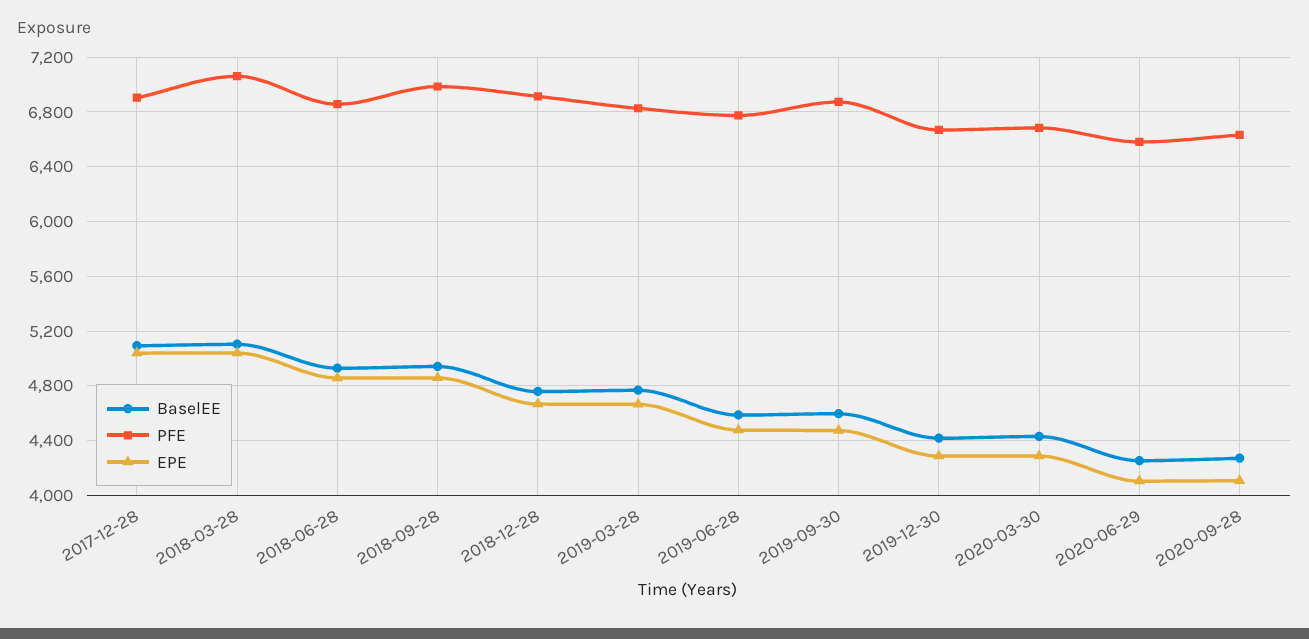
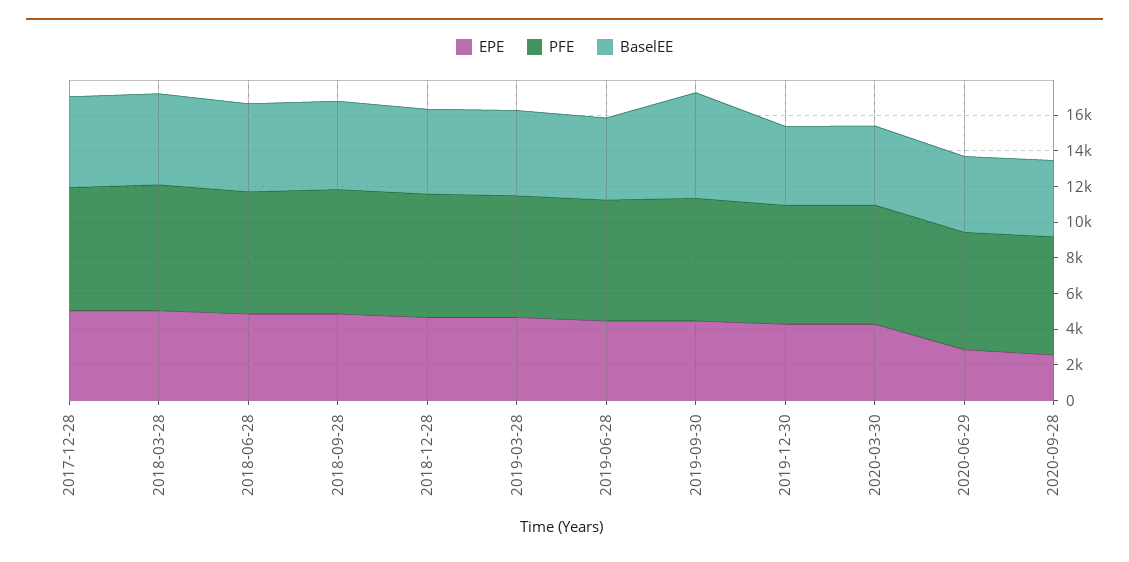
  {
    "BaselEE": {
      "2017-12-28": 5100,
      "2018-03-28": 5100,
      "2018-06-28": 4950,
      "2018-09-28": 4950,
      "2018-12-28": 4750,
      "2019-03-28": 4750,
      "2019-06-28": 4600,
-     "2019-09-30": 4600,
+     "2019-09-30": 6000,
      "2019-12-30": 4400,
      "2020-03-30": 4450,
      "2020-06-29": 4250,
      "2020-09-28": 4250
    },
    "PFE": {
      "2017-12-28": 6900,
      "2018-03-28": 7050,
      "2018-06-28": 6850,
      "2018-09-28": 7000,
      "2018-12-28": 6900,
      "2019-03-28": 6850,
      "2019-06-28": 6800,
      "2019-09-30": 6850,
      "2019-12-30": 6650,
      "2020-03-30": 6700,
      "2020-06-29": 6600,
      "2020-09-28": 6650
    },
    "EPE": {
      "2017-12-28": 5050,
      "2018-03-28": 5050,
      "2018-06-28": 4850,
      "2018-09-28": 4850,
      "2018-12-28": 4650,
      "2019-03-28": 4650,
      "2019-06-28": 4500,
      "2019-09-30": 4450,
      "2019-12-30": 4300,
      "2020-03-30": 4300,
-     "2020-06-29": 4100,
+     "2020-06-29": 3000,
-     "2020-09-28": 4100
+     "2020-09-28": 2500
    }
  }

